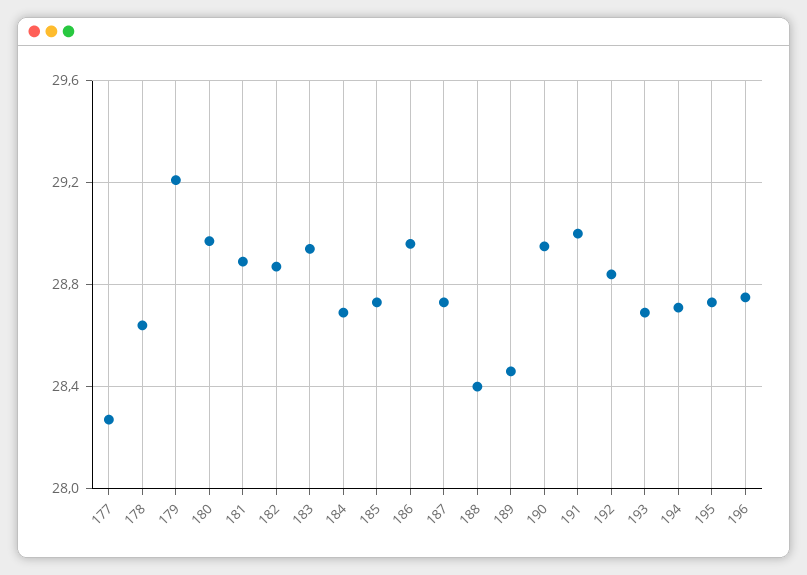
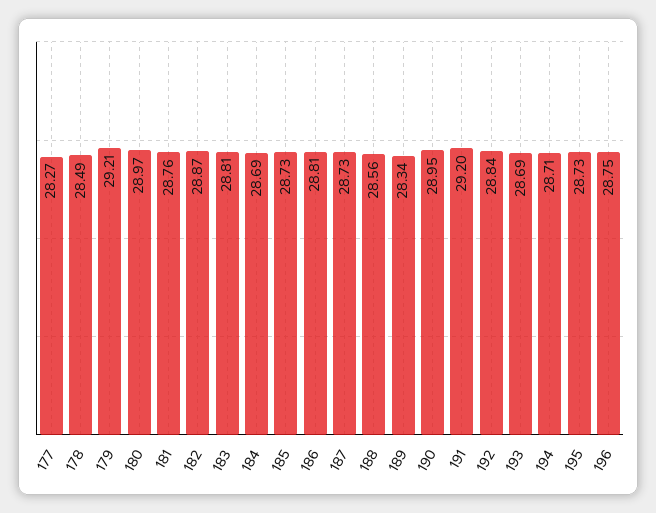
  {
    "177": 28.27,
-   "178": 28.65,
+   "178": 28.49,
    "179": 29.21,
    "180": 28.97,
-   "181": 28.9,
+   "181": 28.76,
    "182": 28.87,
-   "183": 28.95,
+   "183": 28.81,
    "184": 28.69,
    "185": 28.73,
-   "186": 28.95,
+   "186": 28.81,
    "187": 28.73,
-   "188": 28.4,
+   "188": 28.56,
-   "189": 28.45,
+   "189": 28.34,
    "190": 28.95,
-   "191": 29,
+   "191": 29.2,
    "192": 28.84,
    "193": 28.69,
    "194": 28.71,
    "195": 28.73,
    "196": 28.75
  }

